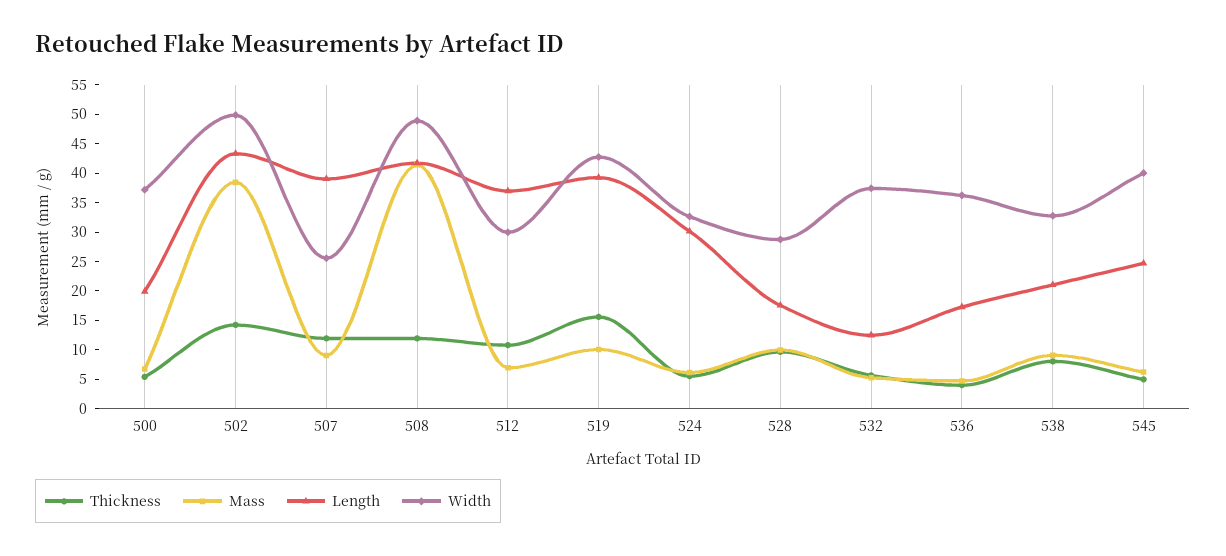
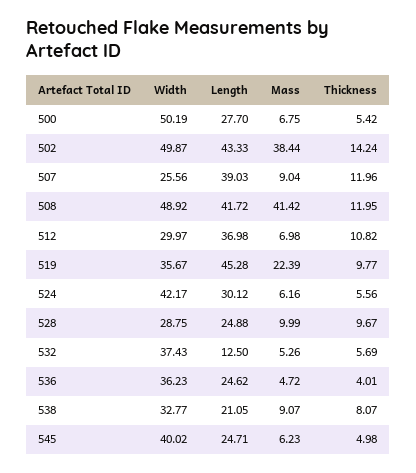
  {
    "Thickness": {
      "500": 5.42,
      "502": 14.24,
      "507": 11.96,
      "508": 11.95,
      "512": 10.82,
-     "519": 15,
+     "519": 9.77,
      "524": 5.56,
      "528": 9.67,
      "532": 5.69,
      "536": 4.01,
      "538": 8.07,
      "545": 4.98
    },
    "Mass": {
      "500": 6.75,
      "502": 38.44,
      "507": 9.04,
      "508": 41.42,
      "512": 6.98,
-     "519": 10,
+     "519": 22.39,
      "524": 6.16,
      "528": 9.99,
      "532": 5.26,
      "536": 4.72,
      "538": 9.07,
      "545": 6.23
    },
    "Length": {
-     "500": 20,
+     "500": 27.7,
      "502": 43.33,
      "507": 39.03,
      "508": 41.72,
      "512": 36.98,
-     "519": 40,
+     "519": 45.28,
      "524": 30.12,
-     "528": 17.5,
+     "528": 24.88,
      "532": 12.5,
-     "536": 17.5,
+     "536": 24.62,
      "538": 21.05,
      "545": 24.71
    },
    "Width": {
-     "500": 37.5,
+     "500": 50.19,
      "502": 49.87,
      "507": 25.56,
      "508": 48.92,
      "512": 29.97,
-     "519": 42.5,
+     "519": 35.67,
-     "524": 32.5,
+     "524": 42.17,
      "528": 28.75,
      "532": 37.43,
      "536": 36.23,
      "538": 32.77,
      "545": 40.02
    }
  }

